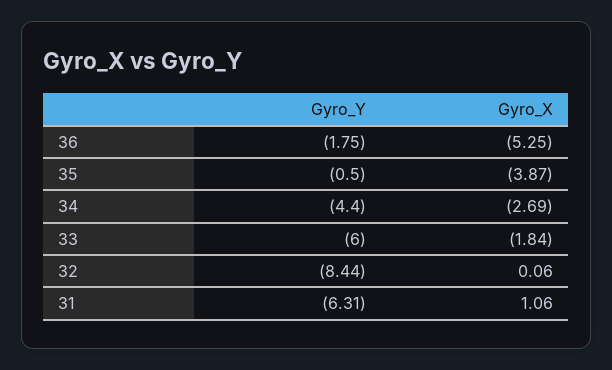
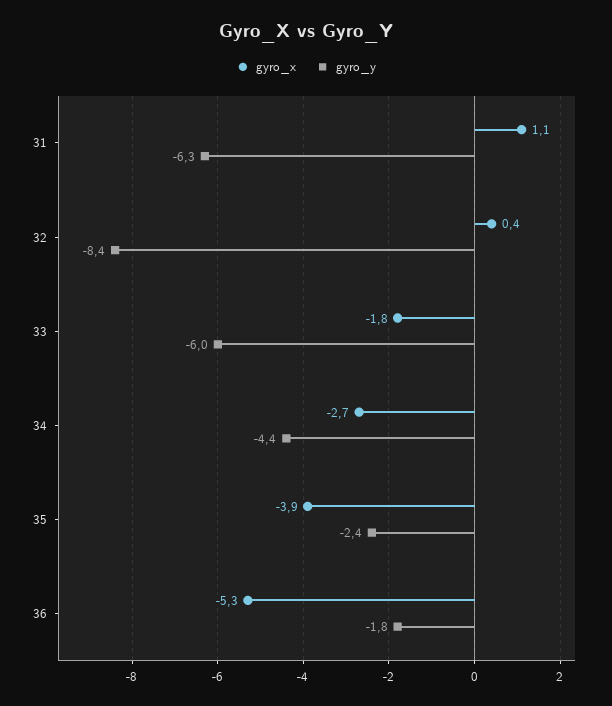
  {
    "Gyro_Y": {
      "36": -1.75,
-     "35": -0.5,
+     "35": -2.4,
      "34": -4.4,
      "33": -6,
      "32": -8.44,
      "31": -6.31
    },
    "Gyro_X": {
      "36": -5.25,
      "35": -3.87,
      "34": -2.69,
      "33": -1.84,
-     "32": 0.06,
+     "32": 0.4,
      "31": 1.06
    }
  }

